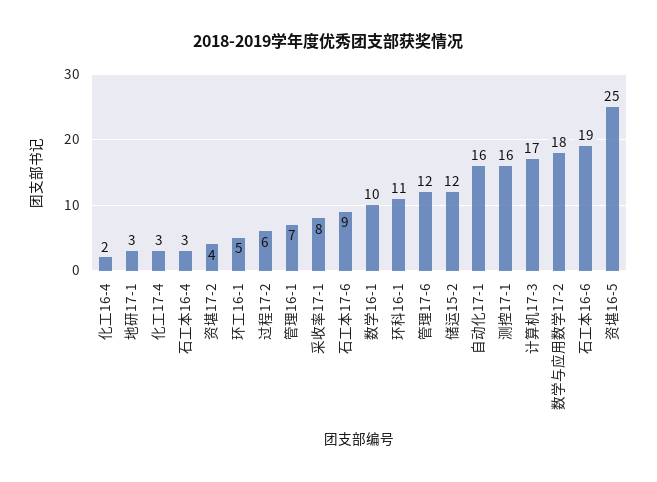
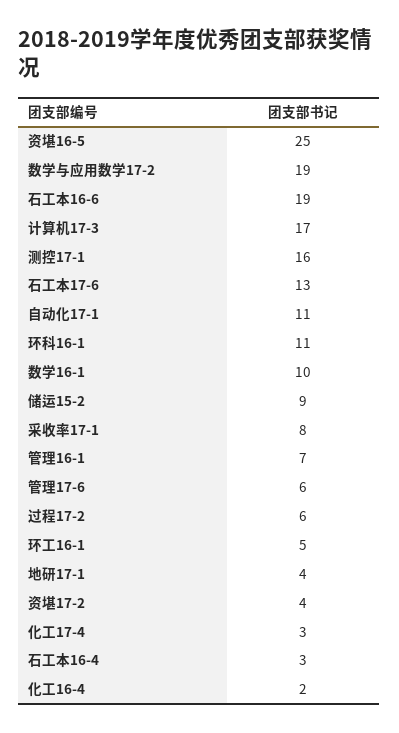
  {
    "化工16-4": 2,
-   "地研17-1": 3,
+   "地研17-1": 4,
    "化工17-4": 3,
    "石工本16-4": 3,
    "资堪17-2": 4,
    "环工16-1": 5,
    "过程17-2": 6,
    "管理16-1": 7,
    "采收率17-1": 8,
-   "石工本17-6": 9,
+   "石工本17-6": 13,
    "数学16-1": 10,
    "环科16-1": 11,
-   "管理17-6": 12,
+   "管理17-6": 6,
-   "储运15-2": 12,
+   "储运15-2": 9,
-   "自动化17-1": 16,
+   "自动化17-1": 11,
    "测控17-1": 16,
    "计算机17-3": 17,
-   "数学与应用数学17-2": 18,
+   "数学与应用数学17-2": 19,
    "石工本16-6": 19,
    "资堪16-5": 25
  }

